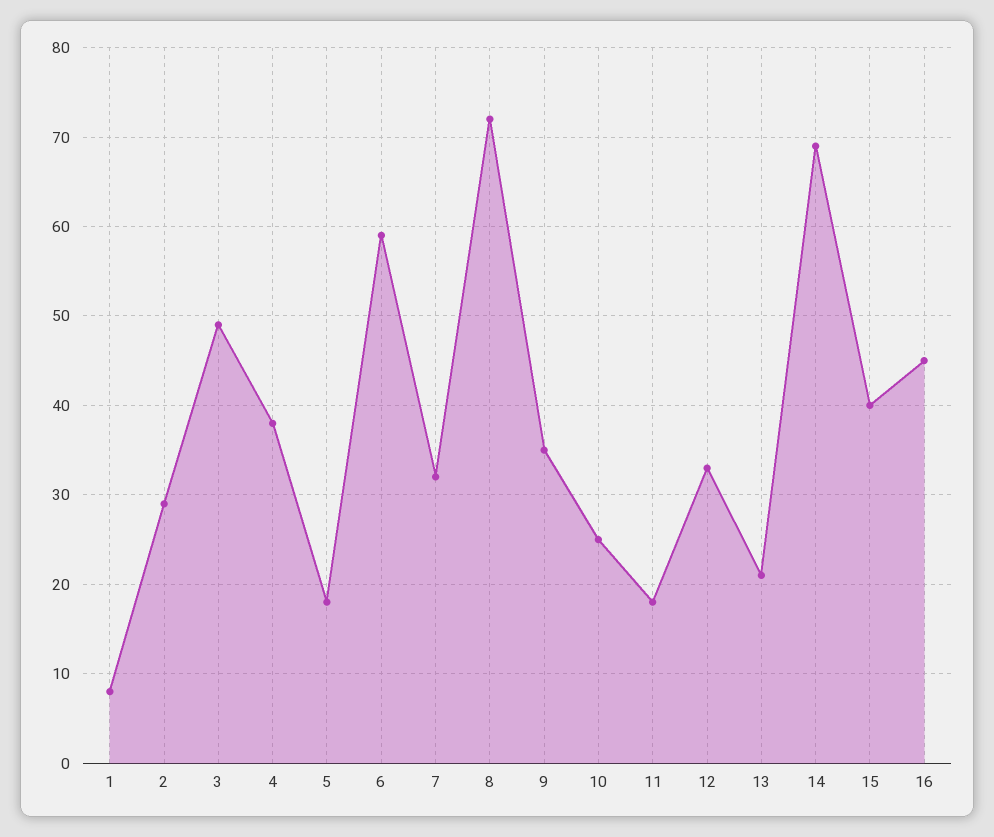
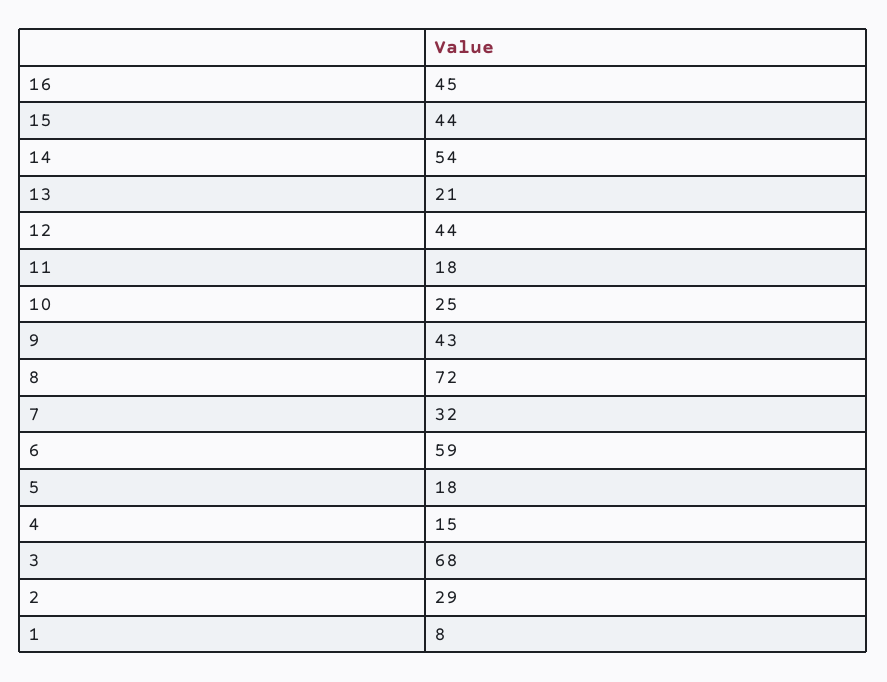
  {
    "1": 8,
    "2": 29,
-   "3": 49,
+   "3": 68,
-   "4": 38,
+   "4": 15,
    "5": 18,
    "6": 59,
    "7": 32,
    "8": 72,
-   "9": 35,
+   "9": 43,
    "10": 25,
    "11": 18,
-   "12": 33,
+   "12": 44,
    "13": 21,
-   "14": 69,
+   "14": 54,
-   "15": 40,
+   "15": 44,
    "16": 45
  }

